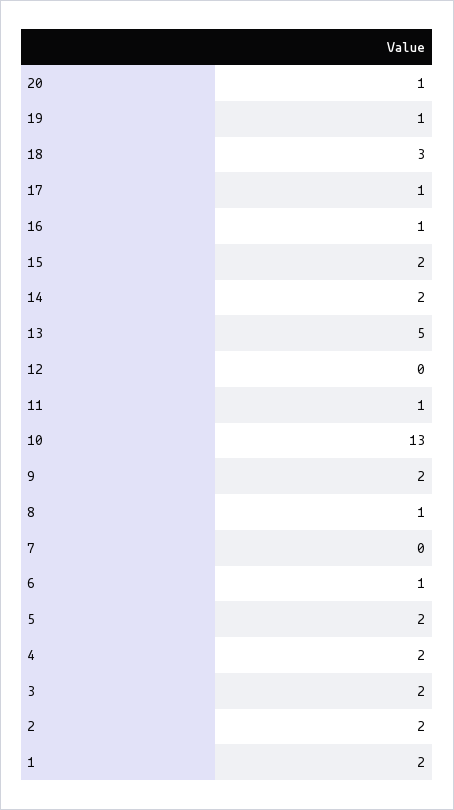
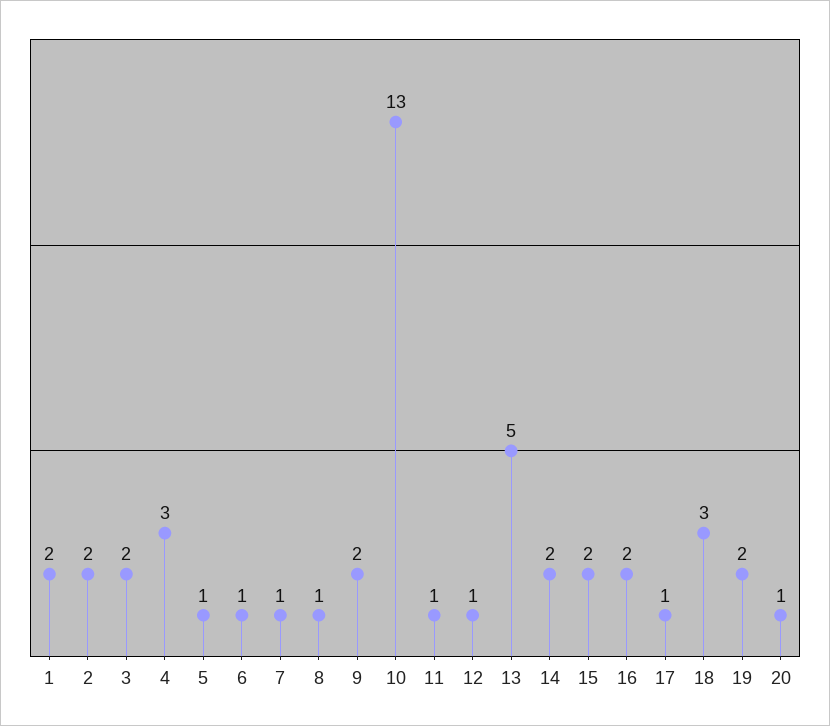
  {
    "20": 1,
-   "19": 1,
+   "19": 2,
    "18": 3,
    "17": 1,
-   "16": 1,
+   "16": 2,
    "15": 2,
    "14": 2,
    "13": 5,
-   "12": 0,
+   "12": 1,
    "11": 1,
    "10": 13,
    "9": 2,
    "8": 1,
-   "7": 0,
+   "7": 1,
    "6": 1,
-   "5": 2,
+   "5": 1,
-   "4": 2,
+   "4": 3,
    "3": 2,
    "2": 2,
    "1": 2
  }

